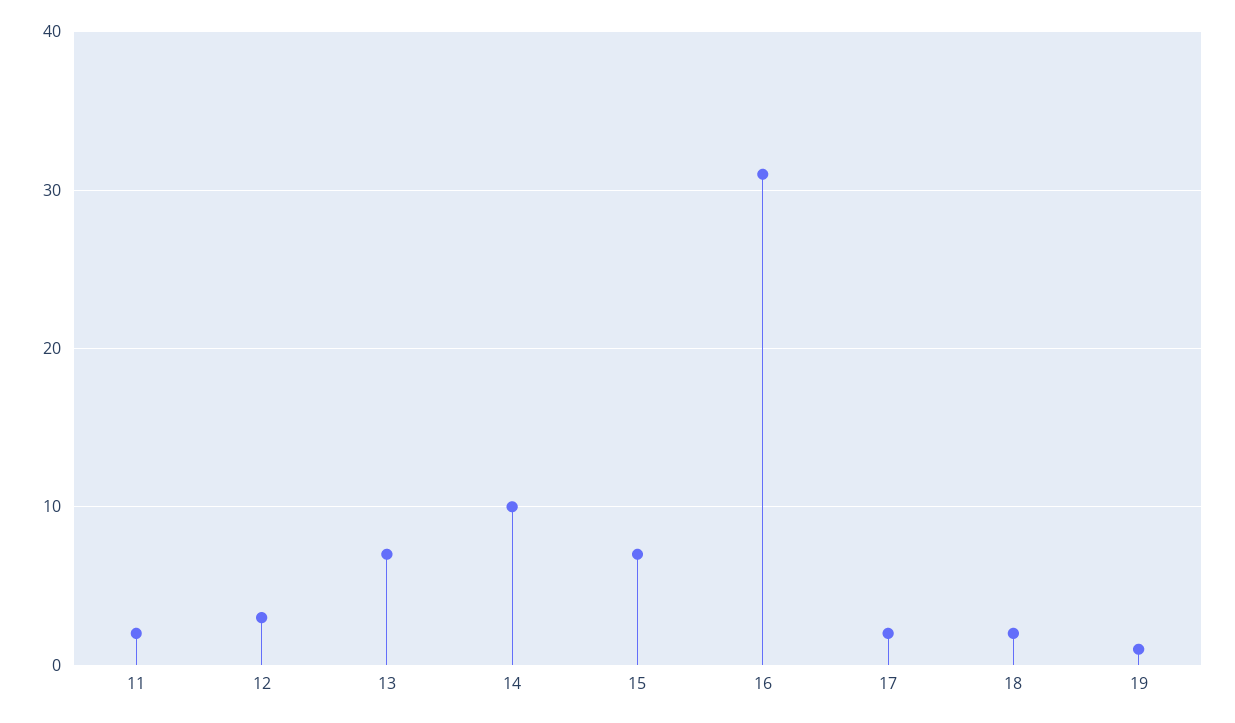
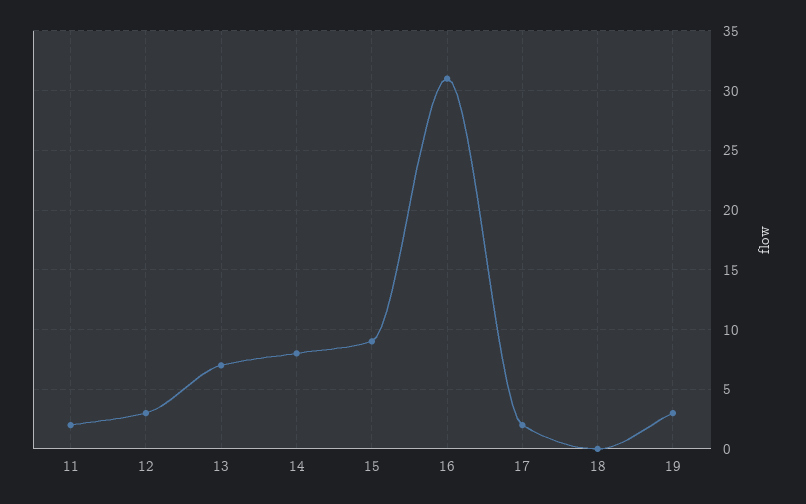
  {
    "11": 2,
    "12": 3,
    "13": 7,
-   "14": 10,
+   "14": 8,
-   "15": 7,
+   "15": 9,
    "16": 31,
    "17": 2,
-   "18": 2,
+   "18": 0,
-   "19": 1
+   "19": 3
  }

